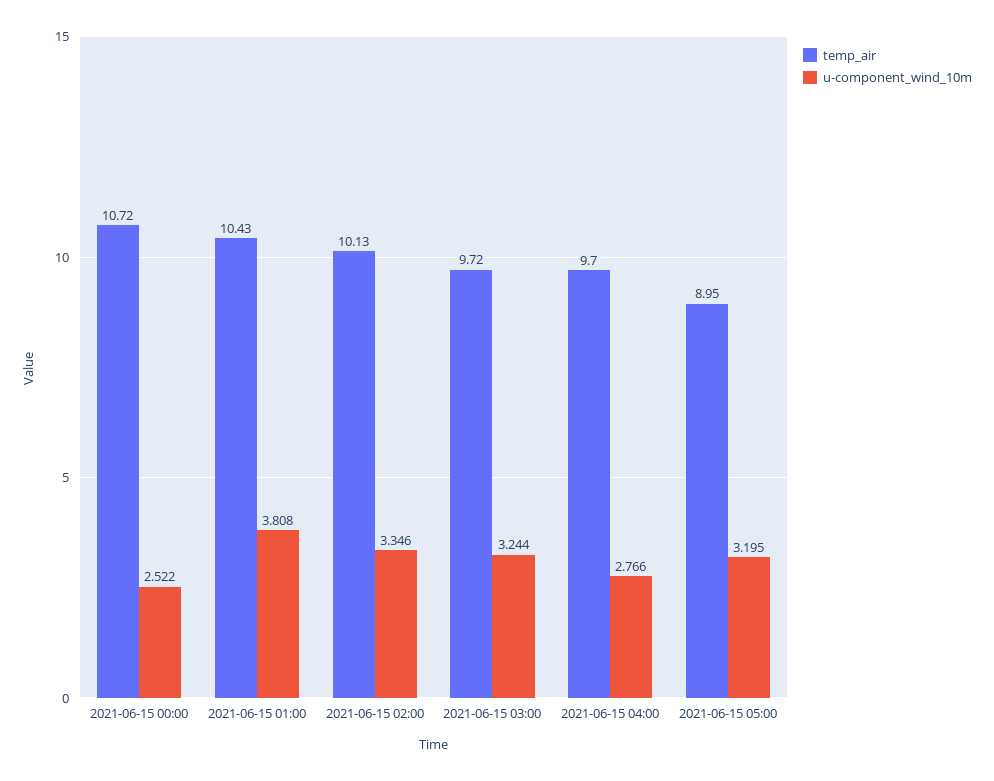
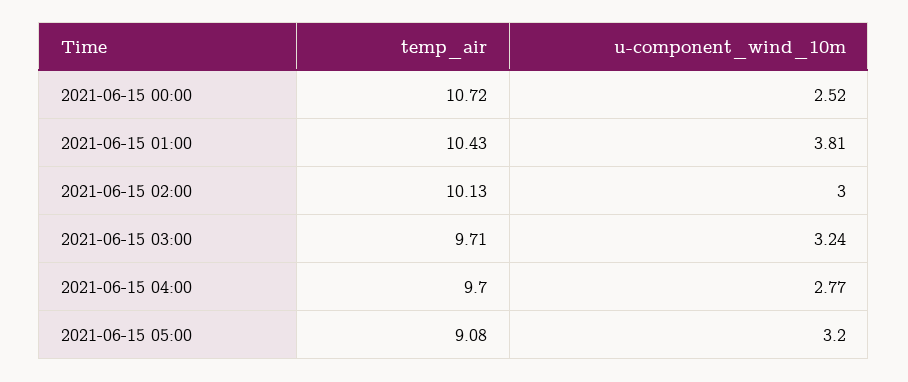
  {
    "temp_air": {
      "2021-06-15 00:00": 10.72,
      "2021-06-15 01:00": 10.43,
      "2021-06-15 02:00": 10.13,
-     "2021-06-15 03:00": 9.72,
+     "2021-06-15 03:00": 9.71,
      "2021-06-15 04:00": 9.7,
-     "2021-06-15 05:00": 8.95
+     "2021-06-15 05:00": 9.08
    },
    "u-component_wind_10m": {
      "2021-06-15 00:00": 2.522,
      "2021-06-15 01:00": 3.808,
-     "2021-06-15 02:00": 3.346,
+     "2021-06-15 02:00": 3,
      "2021-06-15 03:00": 3.244,
      "2021-06-15 04:00": 2.766,
      "2021-06-15 05:00": 3.195
    }
  }

